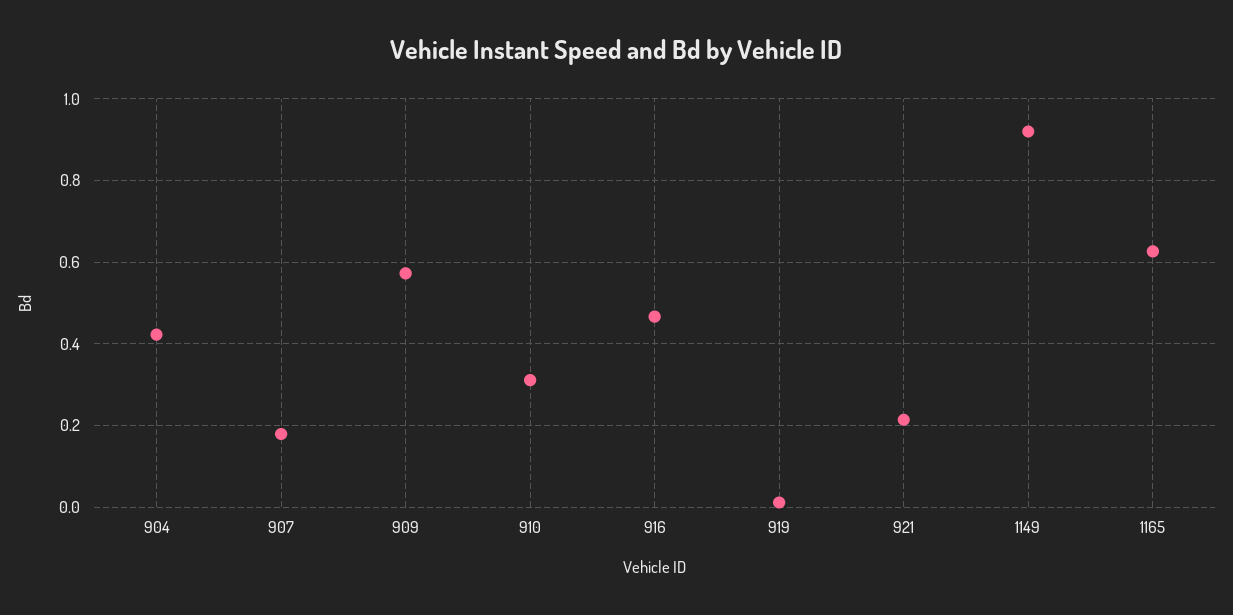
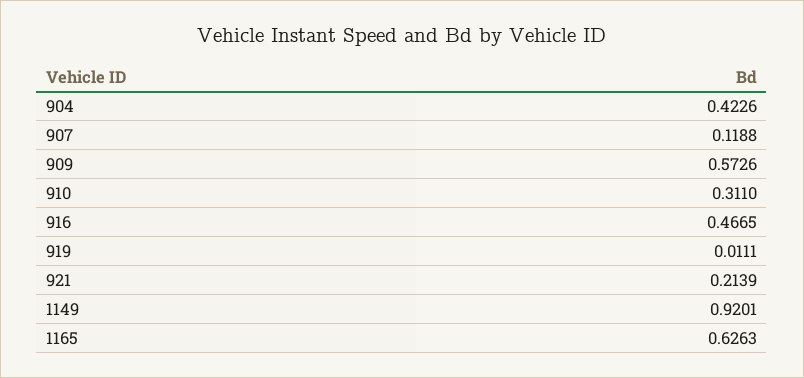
  {
    "904": 0.4226,
-   "907": 0.18,
+   "907": 0.1188,
    "909": 0.5726,
    "910": 0.311,
    "916": 0.4665,
    "919": 0.0111,
    "921": 0.2139,
    "1149": 0.9201,
    "1165": 0.6263
  }

